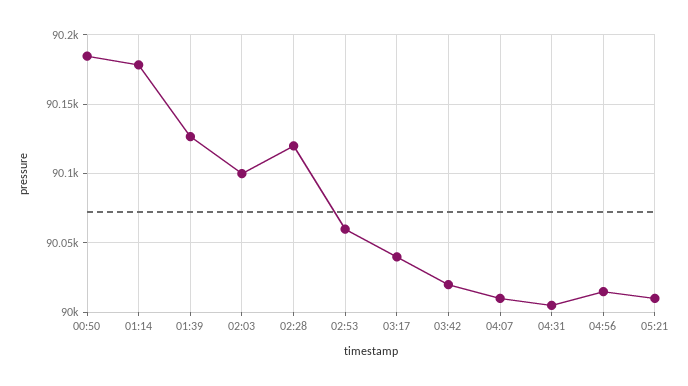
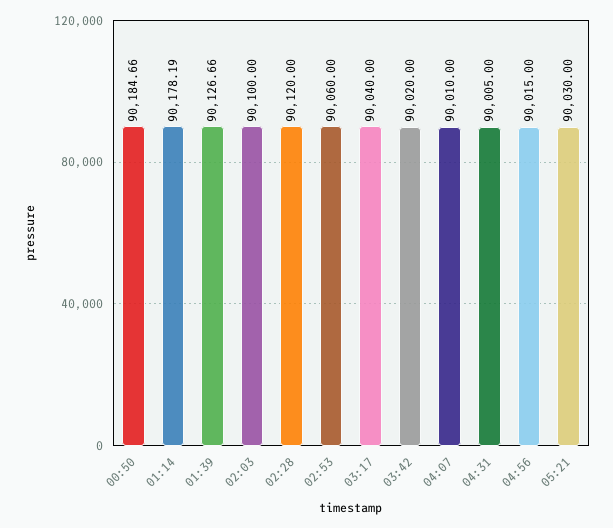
  {
    "00:50": 90184.66,
    "01:14": 90178.19,
    "01:39": 90126.66,
    "02:03": 90100,
    "02:28": 90120,
    "02:53": 90060,
    "03:17": 90040,
    "03:42": 90020,
    "04:07": 90010,
    "04:31": 90005,
    "04:56": 90015,
-   "05:21": 90010
+   "05:21": 90030
  }

